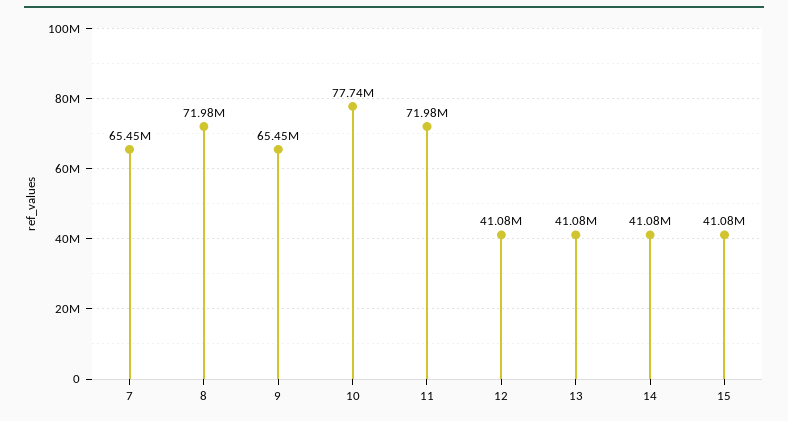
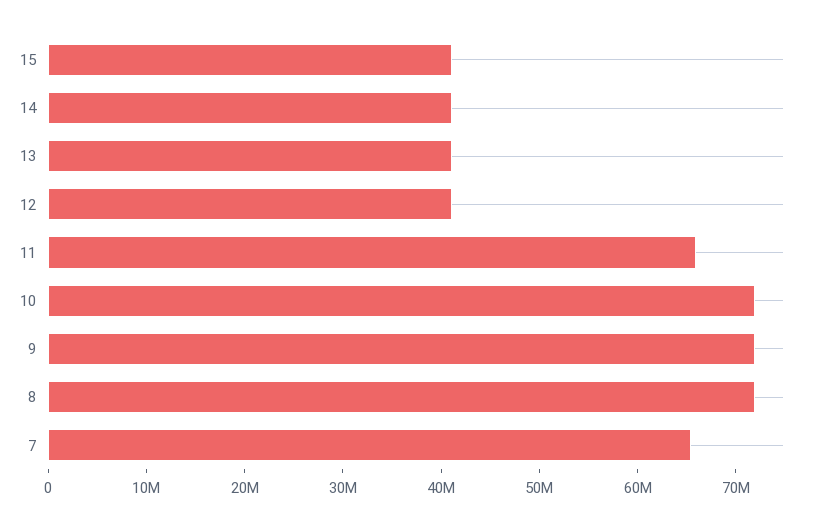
  {
    "7": 65450000,
    "8": 71980000,
-   "9": 65450000,
+   "9": 72000000,
-   "10": 77740000,
+   "10": 72000000,
-   "11": 71980000,
+   "11": 66000000,
    "12": 41080000,
    "13": 41080000,
    "14": 41080000,
    "15": 41080000
  }

